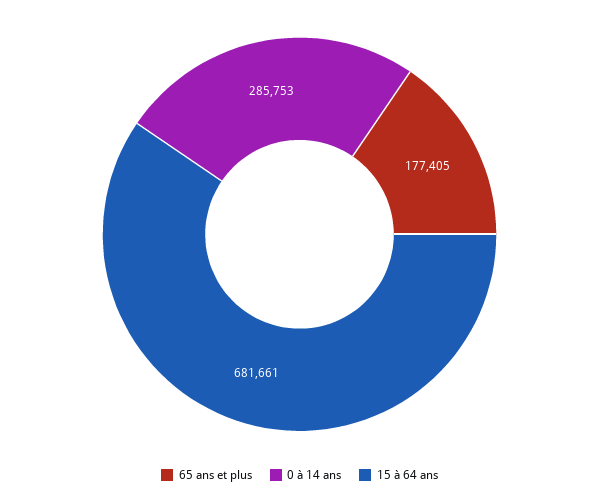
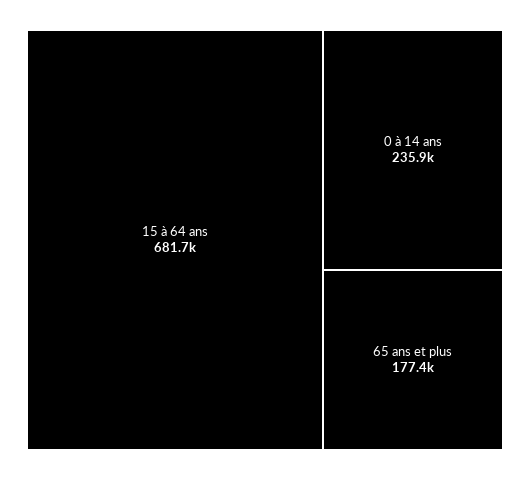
  {
    "65 ans et plus": 177405,
-   "0 à 14 ans": 285753,
+   "0 à 14 ans": 235900,
    "15 à 64 ans": 681661
  }

